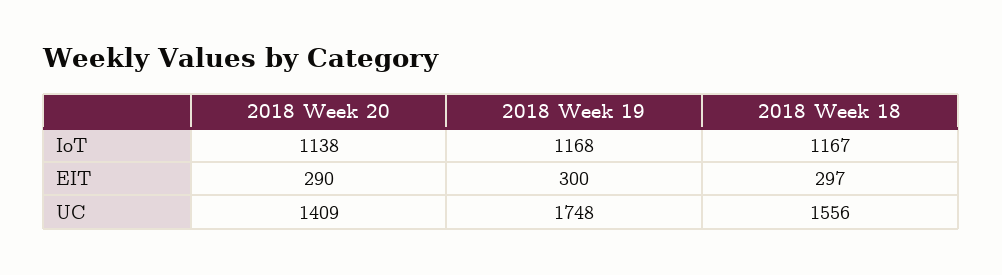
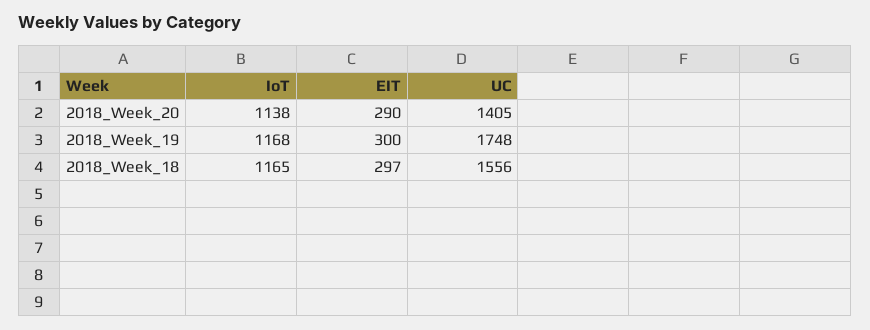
  {
    "2018 Week 20": {
      "IoT": 1138,
      "EIT": 290,
-     "UC": 1409
+     "UC": 1405
    },
    "2018 Week 19": {
      "IoT": 1168,
      "EIT": 300,
      "UC": 1748
    },
    "2018 Week 18": {
-     "IoT": 1167,
+     "IoT": 1165,
      "EIT": 297,
      "UC": 1556
    }
  }

